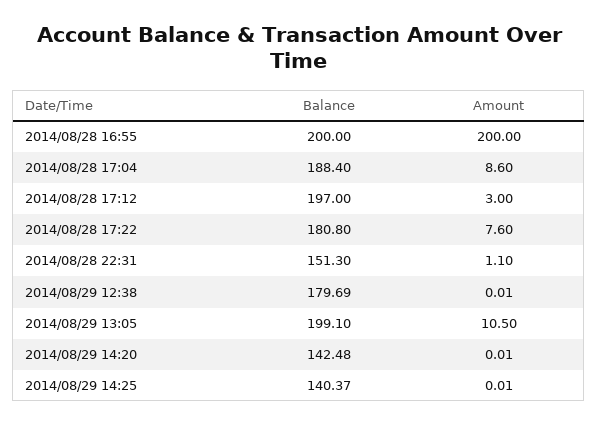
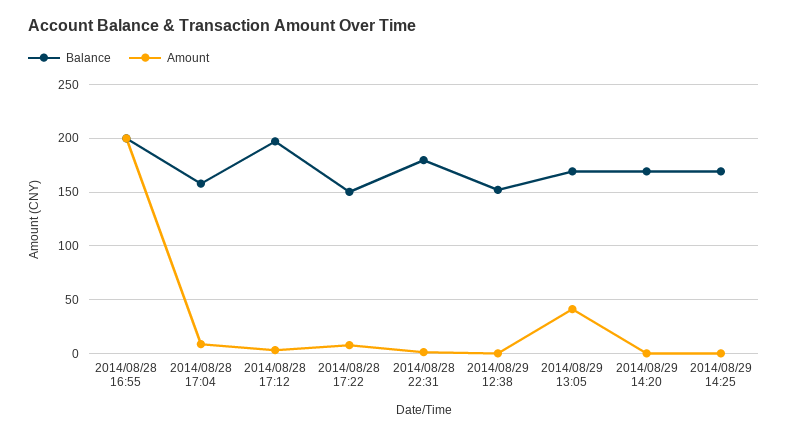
  {
    "Balance": {
      "2014/08/28 16:55": 200,
-     "2014/08/28 17:04": 188.4,
+     "2014/08/28 17:04": 160,
      "2014/08/28 17:12": 197,
-     "2014/08/28 17:22": 180.8,
+     "2014/08/28 17:22": 150,
-     "2014/08/28 22:31": 151.3,
+     "2014/08/28 22:31": 180,
-     "2014/08/29 12:38": 179.69,
+     "2014/08/29 12:38": 150,
-     "2014/08/29 13:05": 199.1,
+     "2014/08/29 13:05": 170,
-     "2014/08/29 14:20": 142.48,
+     "2014/08/29 14:20": 170,
-     "2014/08/29 14:25": 140.37
+     "2014/08/29 14:25": 170
    },
    "Amount": {
      "2014/08/28 16:55": 200,
      "2014/08/28 17:04": 8.6,
      "2014/08/28 17:12": 3,
      "2014/08/28 17:22": 7.6,
      "2014/08/28 22:31": 1.1,
      "2014/08/29 12:38": 0.01,
-     "2014/08/29 13:05": 10.5,
+     "2014/08/29 13:05": 40,
      "2014/08/29 14:20": 0.01,
      "2014/08/29 14:25": 0.01
    }
  }

